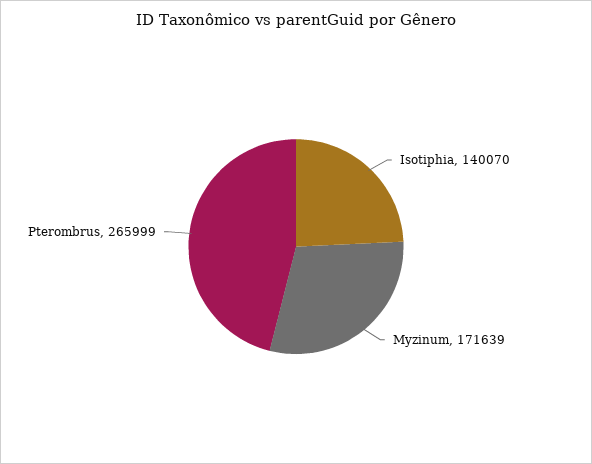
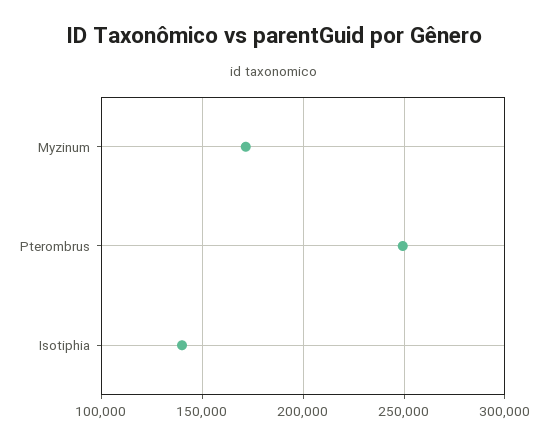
  {
    "Isotiphia": 140070,
    "Myzinum": 171639,
-   "Pterombrus": 265999
+   "Pterombrus": 250000
  }

